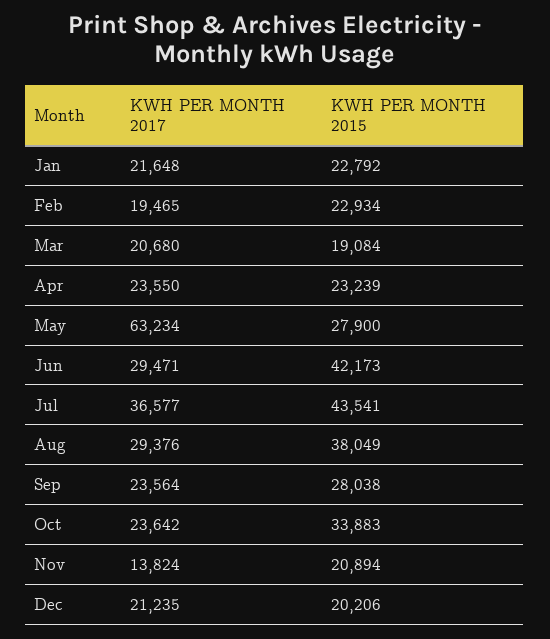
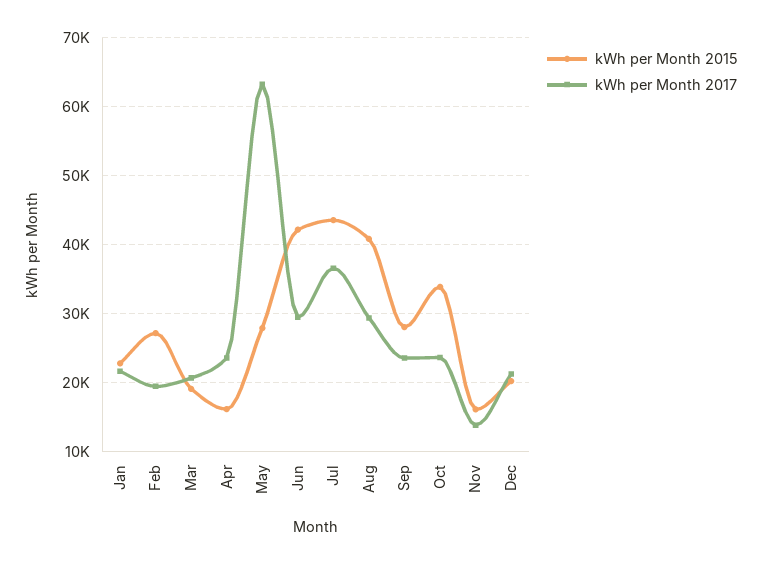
  {
    "KWH PER MONTH 2017": {
      "Jan": 21648,
      "Feb": 19465,
      "Mar": 20680,
      "Apr": 23550,
      "May": 63234,
      "Jun": 29471,
      "Jul": 36577,
      "Aug": 29376,
      "Sep": 23564,
      "Oct": 23642,
      "Nov": 13824,
      "Dec": 21235
    },
    "KWH PER MONTH 2015": {
      "Jan": 22792,
-     "Feb": 22934,
+     "Feb": 27000,
      "Mar": 19084,
-     "Apr": 23239,
+     "Apr": 16000,
      "May": 27900,
      "Jun": 42173,
      "Jul": 43541,
-     "Aug": 38049,
+     "Aug": 41000,
      "Sep": 28038,
      "Oct": 33883,
-     "Nov": 20894,
+     "Nov": 16000,
      "Dec": 20206
    }
  }

